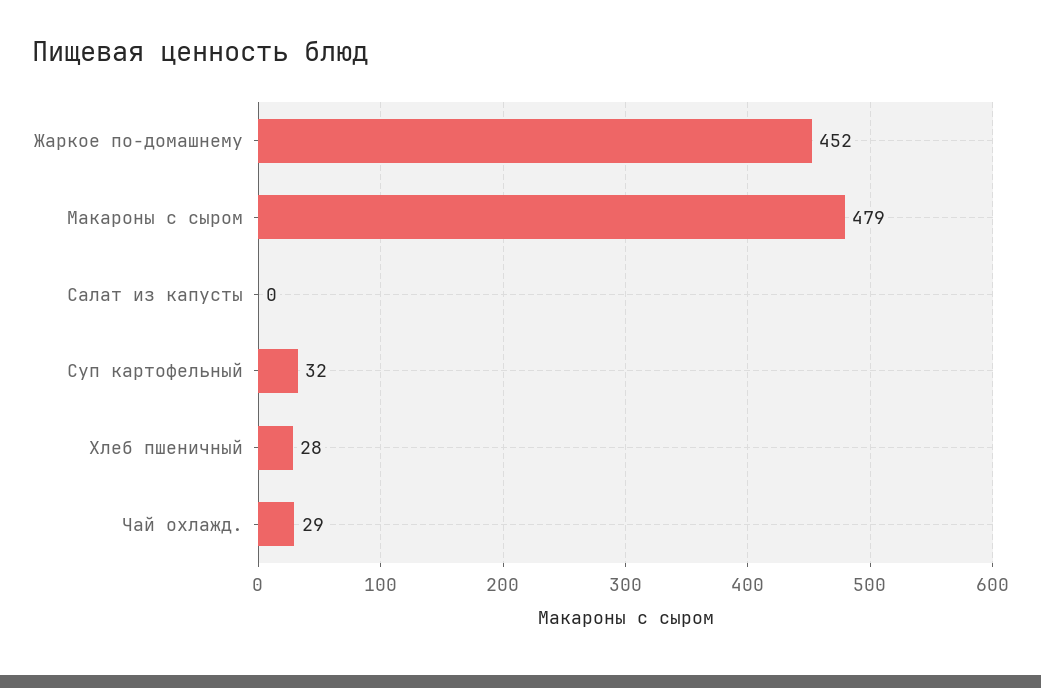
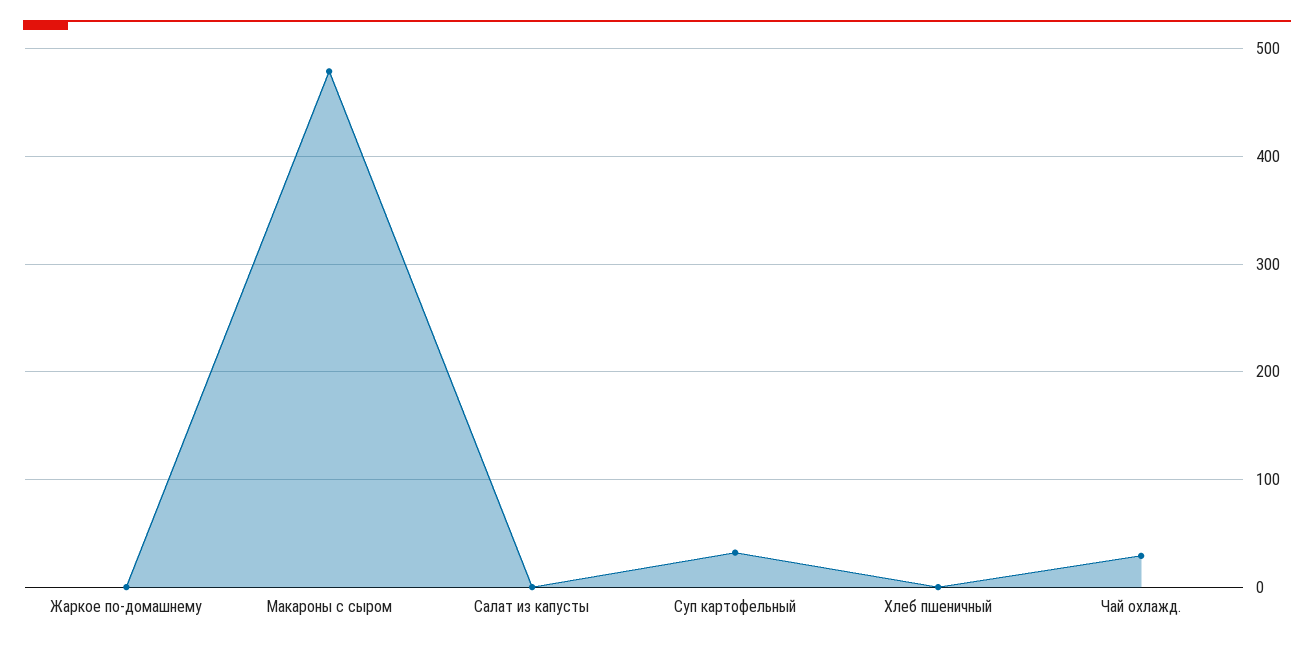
  {
-   "Жаркое по-домашнему": 452,
+   "Жаркое по-домашнему": 0,
    "Макароны с сыром": 479,
    "Салат из капусты": 0,
    "Суп картофельный": 32,
-   "Хлеб пшеничный": 28,
+   "Хлеб пшеничный": 0,
    "Чай охлажд.": 29
  }

